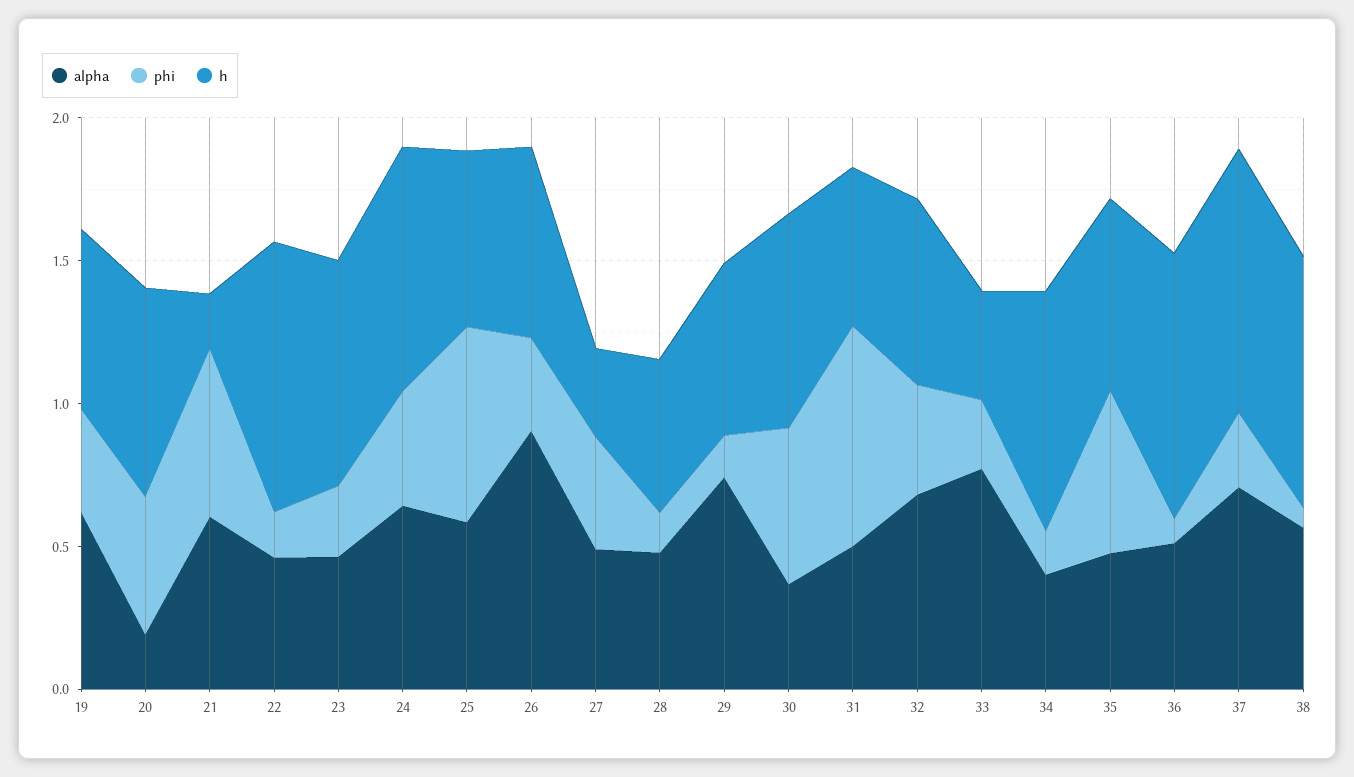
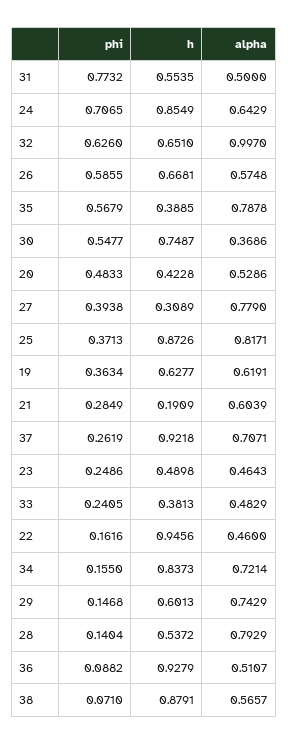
  {
    "alpha": {
      "19": 0.6191,
-     "20": 0.2,
+     "20": 0.5286,
      "21": 0.6039,
      "22": 0.46,
      "23": 0.4643,
      "24": 0.6429,
-     "25": 0.6,
+     "25": 0.8171,
-     "26": 0.9,
+     "26": 0.5748,
-     "27": 0.5,
+     "27": 0.779,
-     "28": 0.5,
+     "28": 0.7929,
      "29": 0.7429,
      "30": 0.3686,
      "31": 0.5,
-     "32": 0.7,
+     "32": 0.997,
-     "33": 0.8,
+     "33": 0.4829,
-     "34": 0.4,
+     "34": 0.7214,
-     "35": 0.5,
+     "35": 0.7878,
      "36": 0.5107,
      "37": 0.7071,
      "38": 0.5657
    },
    "phi": {
      "19": 0.3634,
      "20": 0.4833,
-     "21": 0.6,
+     "21": 0.2849,
      "22": 0.1616,
      "23": 0.2486,
-     "24": 0.4,
+     "24": 0.7065,
-     "25": 0.7,
+     "25": 0.3713,
-     "26": 0.3,
+     "26": 0.5855,
      "27": 0.3938,
      "28": 0.1404,
      "29": 0.1468,
      "30": 0.5477,
      "31": 0.7732,
-     "32": 0.4,
+     "32": 0.626,
      "33": 0.2405,
      "34": 0.155,
      "35": 0.5679,
      "36": 0.0882,
      "37": 0.2619,
      "38": 0.071
    },
    "h": {
      "19": 0.6277,
-     "20": 0.7,
+     "20": 0.4228,
      "21": 0.1909,
      "22": 0.9456,
-     "23": 0.8,
+     "23": 0.4898,
      "24": 0.8549,
-     "25": 0.6,
+     "25": 0.8726,
      "26": 0.6681,
      "27": 0.3089,
      "28": 0.5372,
      "29": 0.6013,
      "30": 0.7487,
      "31": 0.5535,
      "32": 0.651,
      "33": 0.3813,
      "34": 0.8373,
-     "35": 0.7,
+     "35": 0.3885,
      "36": 0.9279,
      "37": 0.9218,
      "38": 0.8791
    }
  }

